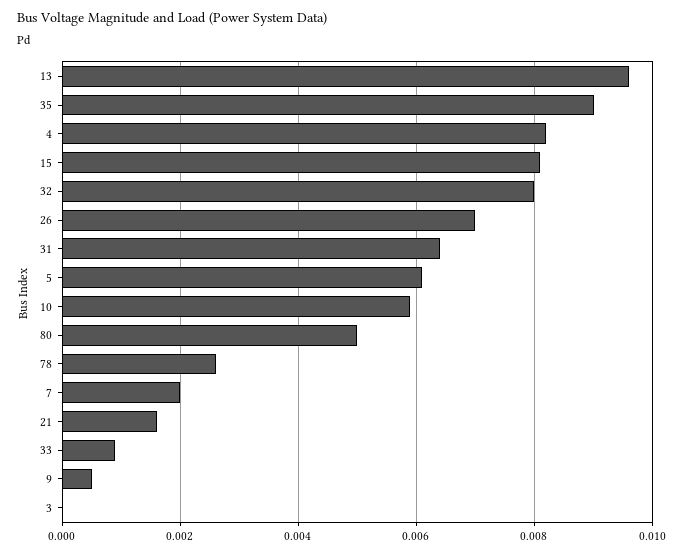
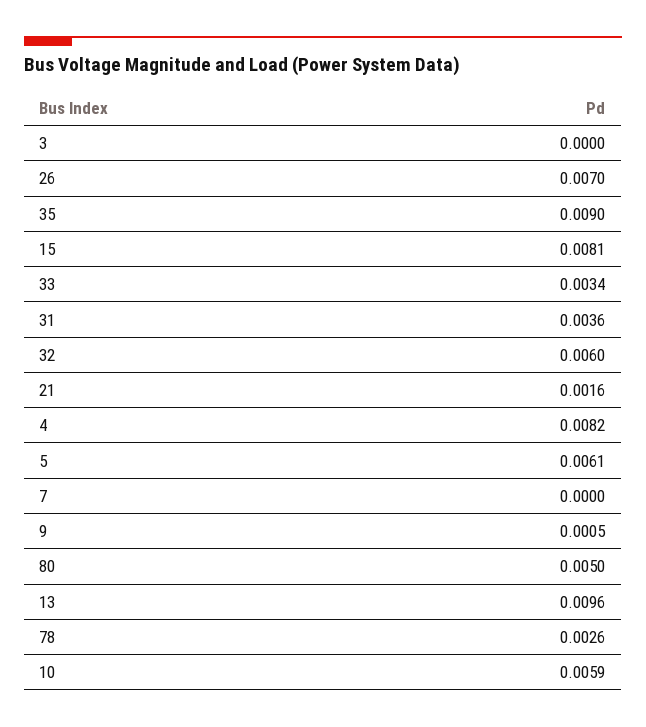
  {
    "13": 0.0096,
    "35": 0.009,
    "4": 0.0082,
    "15": 0.0081,
-   "32": 0.008,
+   "32": 0.006,
    "26": 0.007,
-   "31": 0.0065,
+   "31": 0.0036,
    "5": 0.0061,
    "10": 0.0059,
    "80": 0.005,
    "78": 0.0026,
-   "7": 0.002,
+   "7": 0,
    "21": 0.0016,
-   "33": 0.001,
+   "33": 0.0034,
    "9": 0.0005,
    "3": 0
  }

